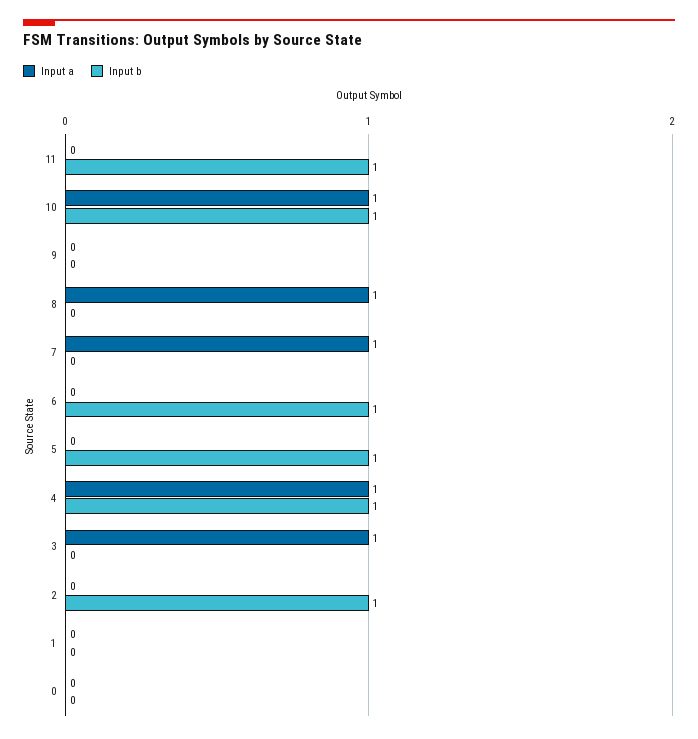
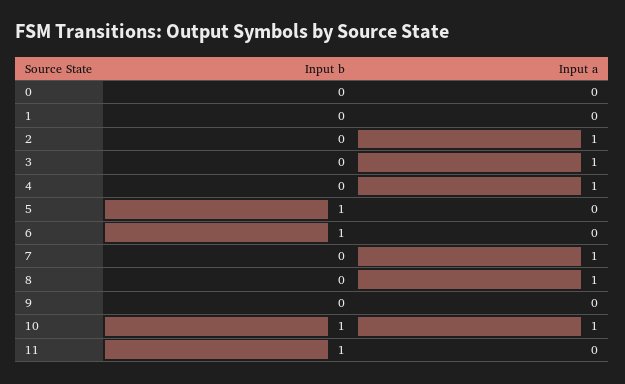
  {
    "Input a": {
      "11": 0,
      "10": 1,
      "9": 0,
      "8": 1,
      "7": 1,
      "6": 0,
      "5": 0,
      "4": 1,
      "3": 1,
-     "2": 0,
+     "2": 1,
      "1": 0,
      "0": 0
    },
    "Input b": {
      "11": 1,
      "10": 1,
      "9": 0,
      "8": 0,
      "7": 0,
      "6": 1,
      "5": 1,
-     "4": 1,
+     "4": 0,
      "3": 0,
-     "2": 1,
+     "2": 0,
      "1": 0,
      "0": 0
    }
  }

